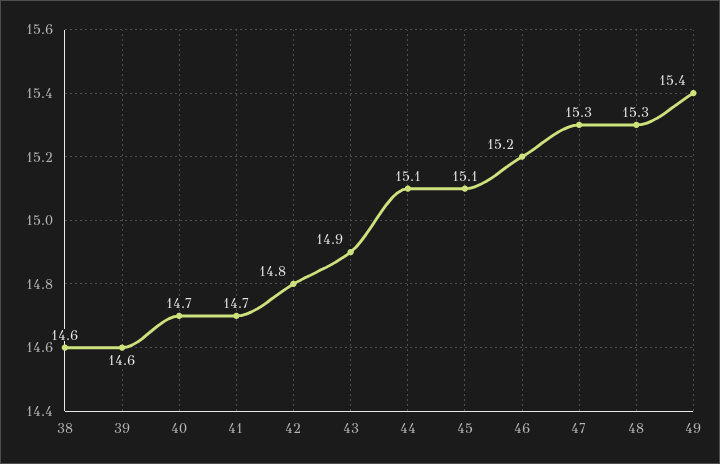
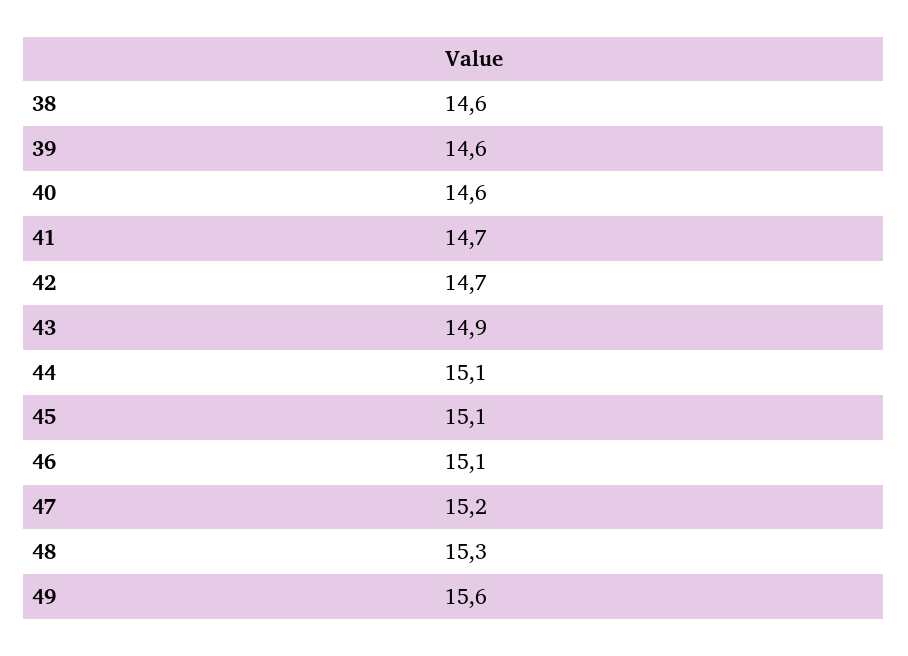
  {
    "38": 14.6,
    "39": 14.6,
-   "40": 14.7,
+   "40": 14.6,
    "41": 14.7,
-   "42": 14.8,
+   "42": 14.7,
    "43": 14.9,
    "44": 15.1,
    "45": 15.1,
-   "46": 15.2,
+   "46": 15.1,
-   "47": 15.3,
+   "47": 15.2,
    "48": 15.3,
-   "49": 15.4
+   "49": 15.6
  }

